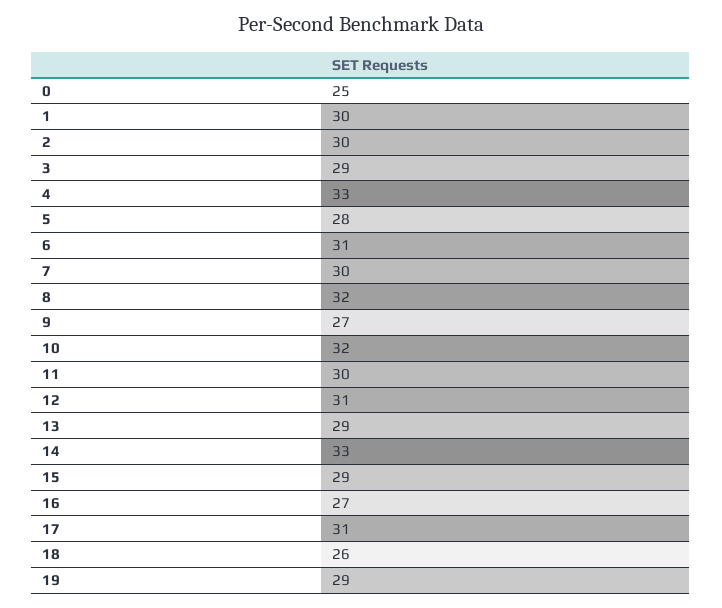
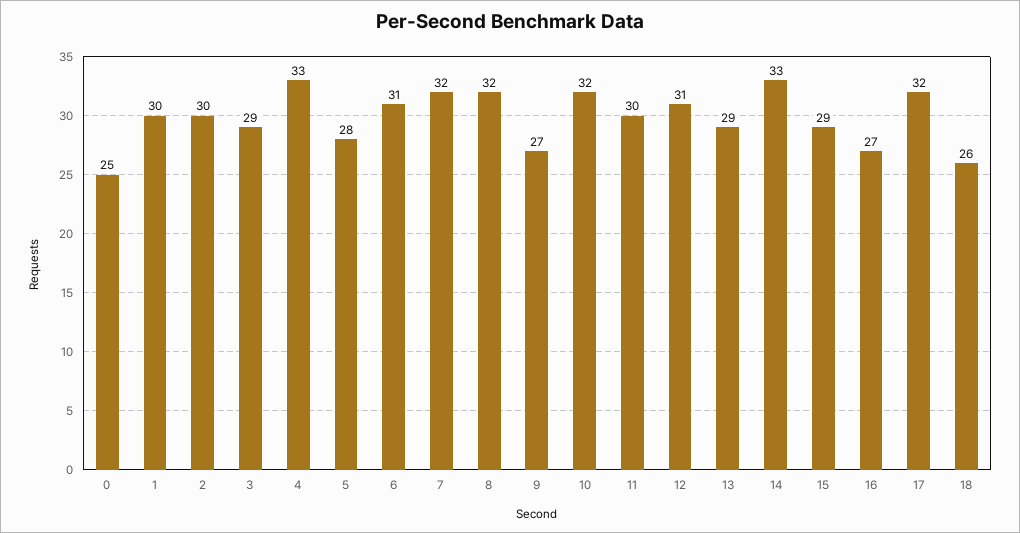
  {
    "0": 25,
    "1": 30,
    "2": 30,
    "3": 29,
    "4": 33,
    "5": 28,
    "6": 31,
-   "7": 30,
+   "7": 32,
    "8": 32,
    "9": 27,
    "10": 32,
    "11": 30,
    "12": 31,
    "13": 29,
    "14": 33,
    "15": 29,
    "16": 27,
-   "17": 31,
+   "17": 32,
-   "18": 26,
+   "18": 26
-   "19": 29
  }

